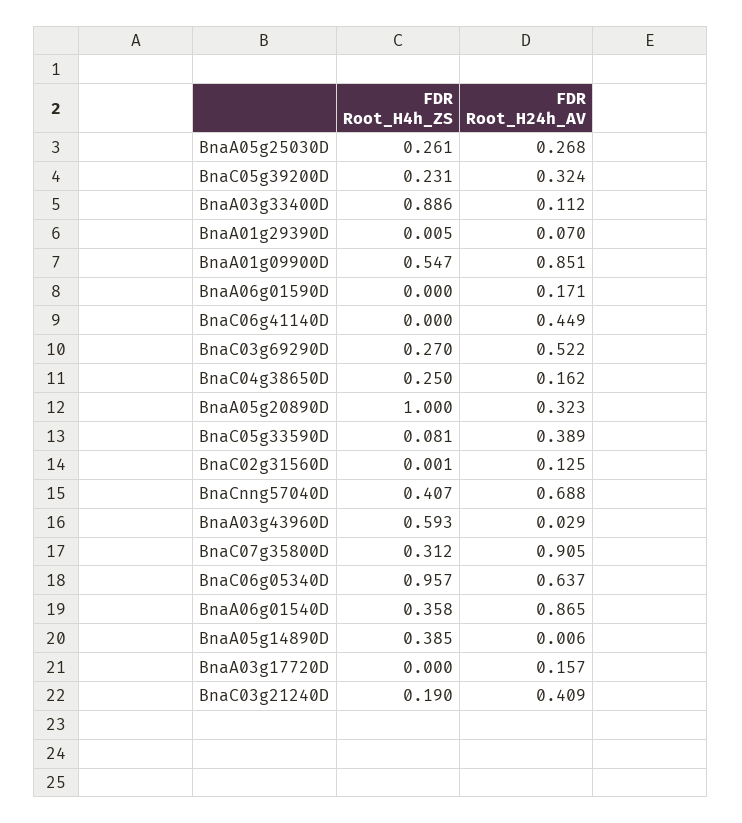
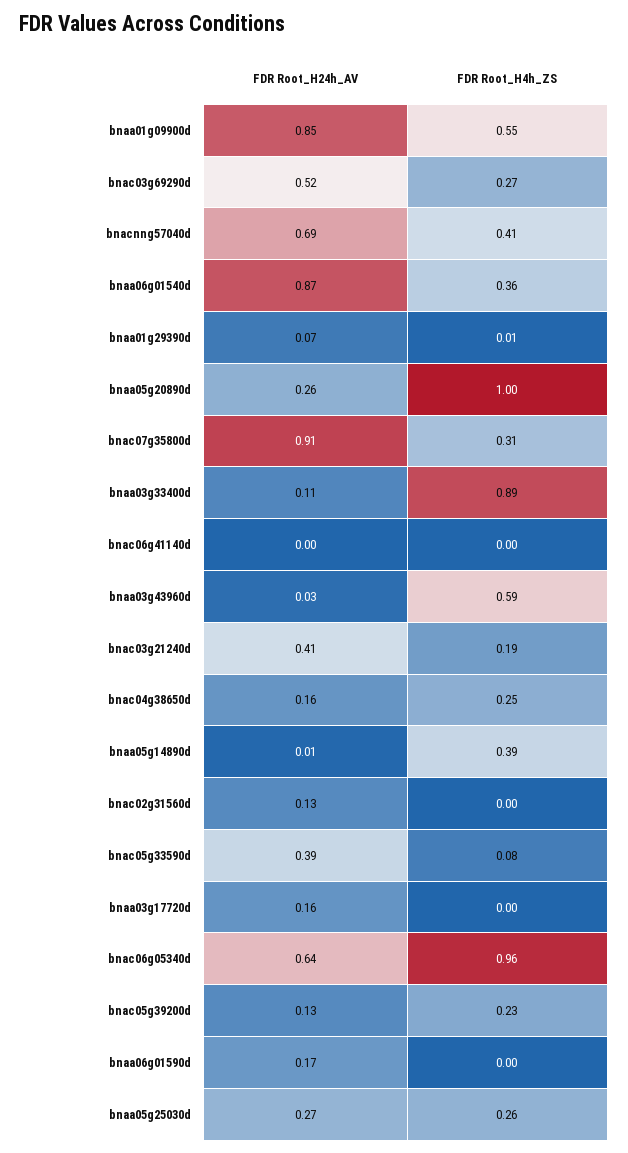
  {
    "FDR Root_H4h_ZS": {
      "BnaA05g25030D": 0.261,
      "BnaC05g39200D": 0.231,
      "BnaA03g33400D": 0.886,
      "BnaA01g29390D": 0.005,
      "BnaA01g09900D": 0.547,
      "BnaA06g01590D": 0,
      "BnaC06g41140D": 0,
      "BnaC03g69290D": 0.27,
      "BnaC04g38650D": 0.25,
      "BnaA05g20890D": 1,
      "BnaC05g33590D": 0.081,
      "BnaC02g31560D": 0.001,
      "BnaCnng57040D": 0.407,
      "BnaA03g43960D": 0.593,
      "BnaC07g35800D": 0.312,
      "BnaC06g05340D": 0.957,
      "BnaA06g01540D": 0.358,
      "BnaA05g14890D": 0.385,
      "BnaA03g17720D": 0,
      "BnaC03g21240D": 0.19
    },
    "FDR Root_H24h_AV": {
      "BnaA05g25030D": 0.268,
-     "BnaC05g39200D": 0.324,
+     "BnaC05g39200D": 0.13,
      "BnaA03g33400D": 0.112,
      "BnaA01g29390D": 0.07,
      "BnaA01g09900D": 0.851,
      "BnaA06g01590D": 0.171,
-     "BnaC06g41140D": 0.449,
+     "BnaC06g41140D": 0,
      "BnaC03g69290D": 0.522,
      "BnaC04g38650D": 0.162,
-     "BnaA05g20890D": 0.323,
+     "BnaA05g20890D": 0.26,
      "BnaC05g33590D": 0.389,
      "BnaC02g31560D": 0.125,
      "BnaCnng57040D": 0.688,
      "BnaA03g43960D": 0.029,
      "BnaC07g35800D": 0.905,
      "BnaC06g05340D": 0.637,
      "BnaA06g01540D": 0.865,
      "BnaA05g14890D": 0.006,
      "BnaA03g17720D": 0.157,
      "BnaC03g21240D": 0.409
    }
  }

